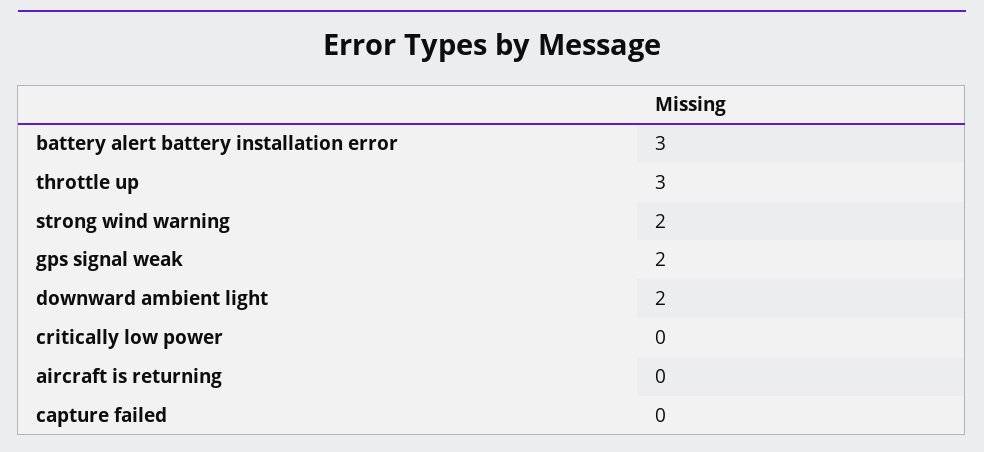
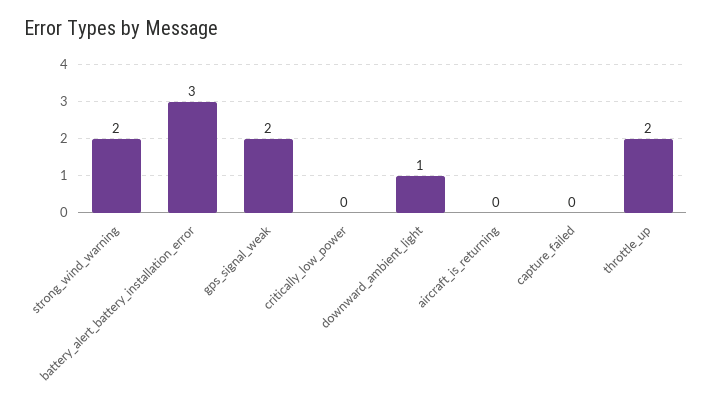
  {
    "battery alert battery installation error": 3,
-   "throttle up": 3,
+   "throttle up": 2,
    "strong wind warning": 2,
    "gps signal weak": 2,
-   "downward ambient light": 2,
+   "downward ambient light": 1,
    "critically low power": 0,
    "aircraft is returning": 0,
    "capture failed": 0
  }

